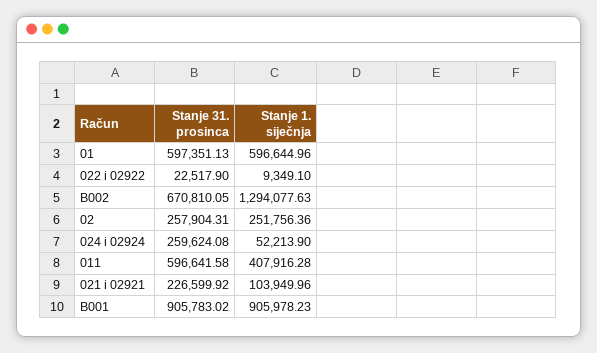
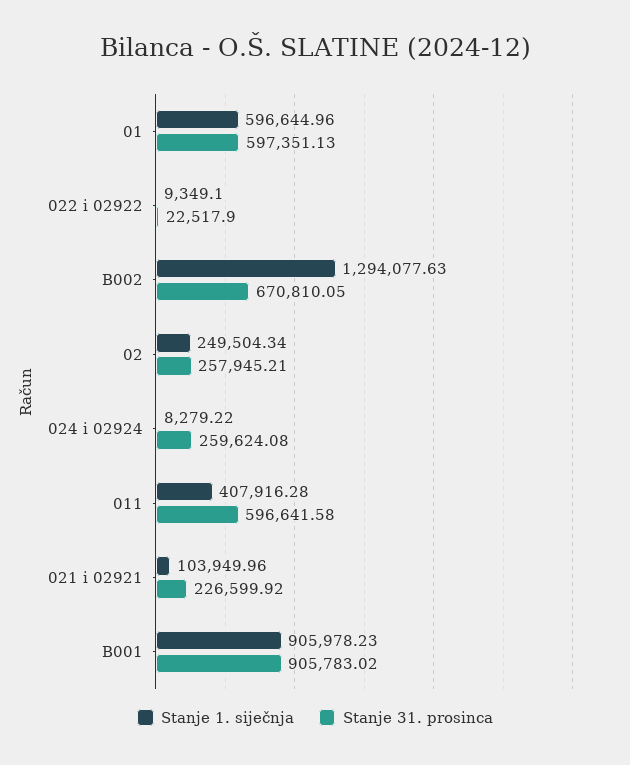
  {
    "Stanje 31. prosinca": {
      "01": 597351.13,
      "022 i 02922": 22517.9,
      "B002": 670810.05,
-     "02": 257904.31,
+     "02": 257945.21,
      "024 i 02924": 259624.08,
      "011": 596641.58,
      "021 i 02921": 226599.92,
      "B001": 905783.02
    },
    "Stanje 1. siječnja": {
      "01": 596644.96,
      "022 i 02922": 9349.1,
      "B002": 1294077.63,
-     "02": 251756.36,
+     "02": 249504.34,
-     "024 i 02924": 52213.9,
+     "024 i 02924": 8279.22,
      "011": 407916.28,
      "021 i 02921": 103949.96,
      "B001": 905978.23
    }
  }

